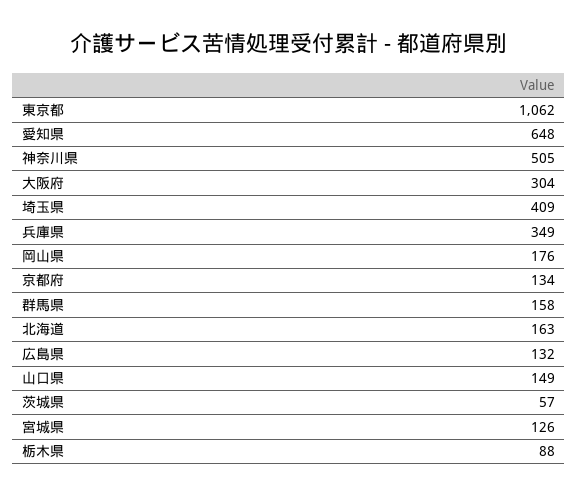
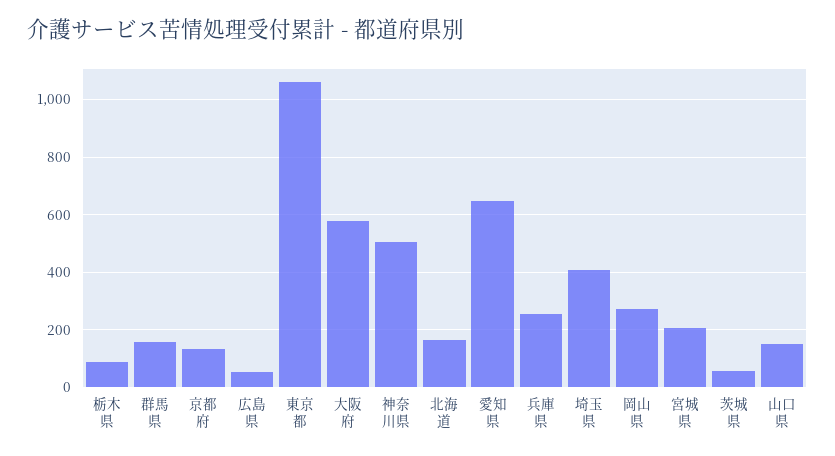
  {
    "東京都": 1062,
    "愛知県": 648,
    "神奈川県": 505,
-   "大阪府": 304,
+   "大阪府": 575,
    "埼玉県": 409,
-   "兵庫県": 349,
+   "兵庫県": 250,
-   "岡山県": 176,
+   "岡山県": 275,
    "京都府": 134,
    "群馬県": 158,
    "北海道": 163,
-   "広島県": 132,
+   "広島県": 50,
    "山口県": 149,
    "茨城県": 57,
-   "宮城県": 126,
+   "宮城県": 200,
    "栃木県": 88
  }

